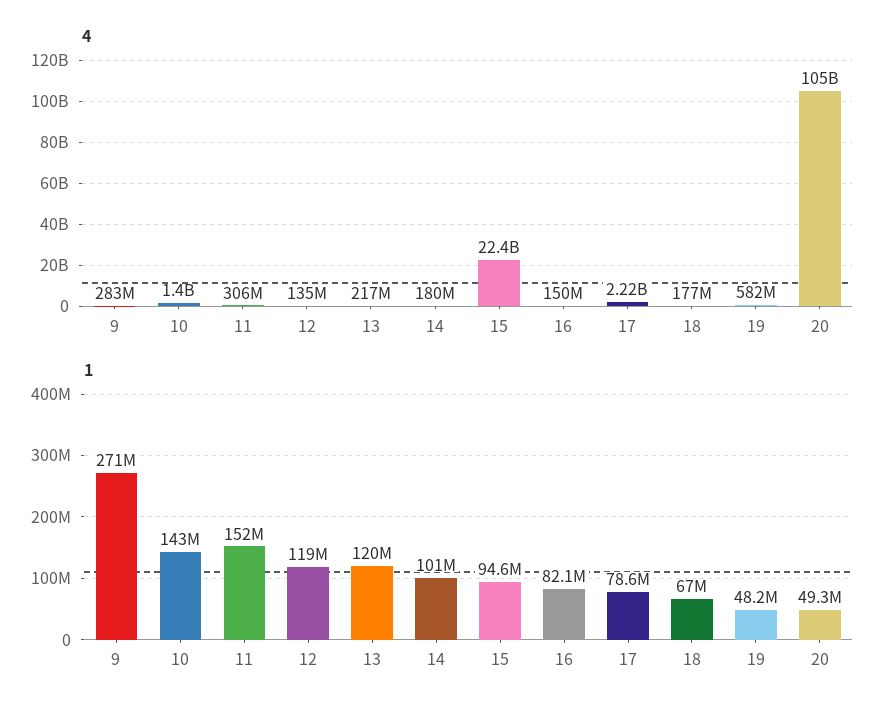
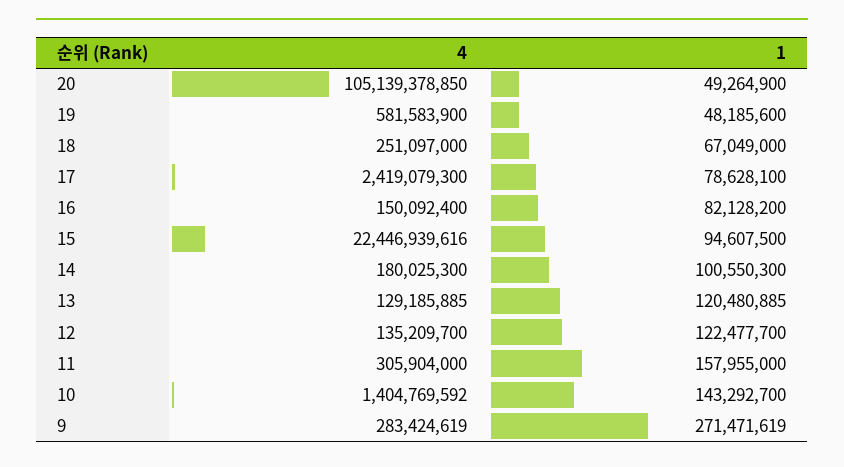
  {
    "4": {
      "9": 283424619,
      "10": 1404769592,
      "11": 305904000,
      "12": 135209700,
-     "13": 217000000,
+     "13": 129185885,
      "14": 180025300,
      "15": 22446939616,
      "16": 150092400,
-     "17": 2220000000,
+     "17": 2419079300,
-     "18": 177000000,
+     "18": 251097000,
      "19": 581583900,
      "20": 105139378850
    },
    "1": {
      "9": 271471619,
      "10": 143292700,
-     "11": 152000000,
+     "11": 157955000,
-     "12": 119000000,
+     "12": 122477700,
      "13": 120480885,
      "14": 100550300,
      "15": 94607500,
      "16": 82128200,
      "17": 78628100,
      "18": 67049000,
      "19": 48185600,
      "20": 49264900
    }
  }

